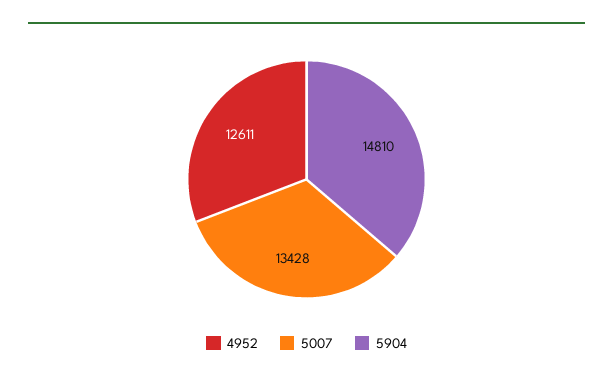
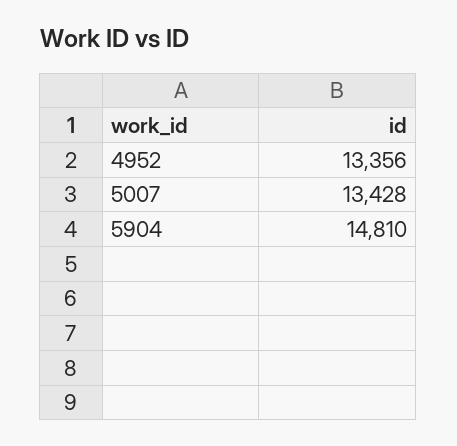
  {
-   "4952": 12611,
+   "4952": 13356,
    "5007": 13428,
    "5904": 14810
  }

